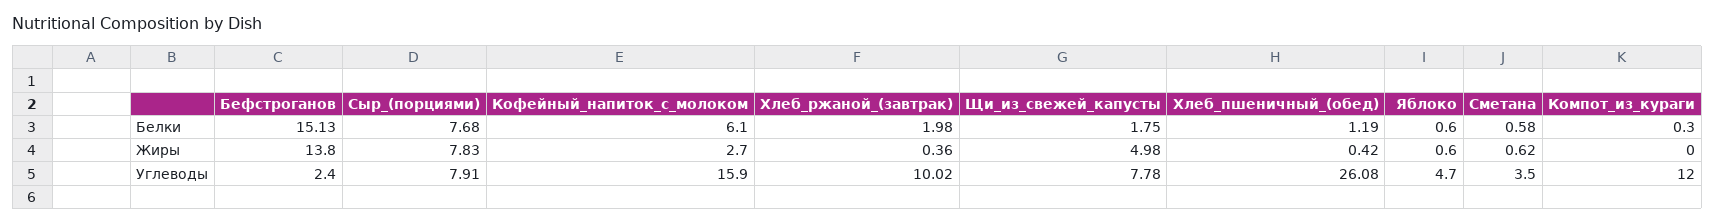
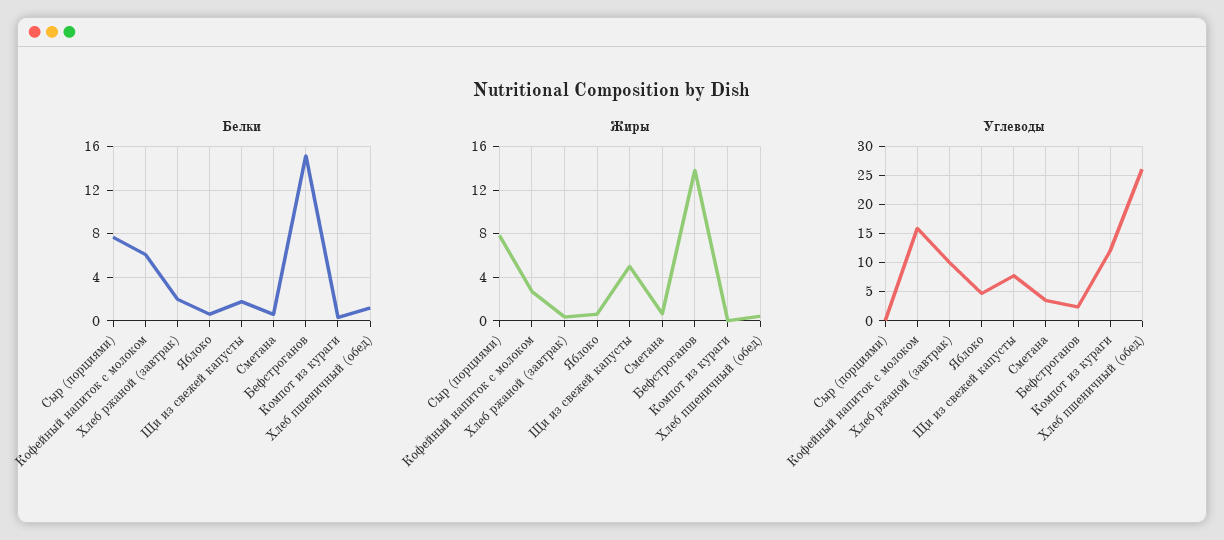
  {
    "Белки": {
      "Бефстроганов": 15.13,
      "Сыр_(порциями)": 7.68,
      "Кофейный_напиток_с_молоком": 6.1,
      "Хлеб_ржаной_(завтрак)": 1.98,
      "Щи_из_свежей_капусты": 1.75,
      "Хлеб_пшеничный_(обед)": 1.19,
      "Яблоко": 0.6,
      "Сметана": 0.58,
      "Компот_из_кураги": 0.3
    },
    "Жиры": {
      "Бефстроганов": 13.8,
      "Сыр_(порциями)": 7.83,
      "Кофейный_напиток_с_молоком": 2.7,
      "Хлеб_ржаной_(завтрак)": 0.36,
      "Щи_из_свежей_капусты": 4.98,
      "Хлеб_пшеничный_(обед)": 0.42,
      "Яблоко": 0.6,
      "Сметана": 0.62,
      "Компот_из_кураги": 0
    },
    "Углеводы": {
      "Бефстроганов": 2.4,
-     "Сыр_(порциями)": 7.91,
+     "Сыр_(порциями)": 0,
      "Кофейный_напиток_с_молоком": 15.9,
      "Хлеб_ржаной_(завтрак)": 10.02,
      "Щи_из_свежей_капусты": 7.78,
      "Хлеб_пшеничный_(обед)": 26.08,
      "Яблоко": 4.7,
      "Сметана": 3.5,
      "Компот_из_кураги": 12
    }
  }

